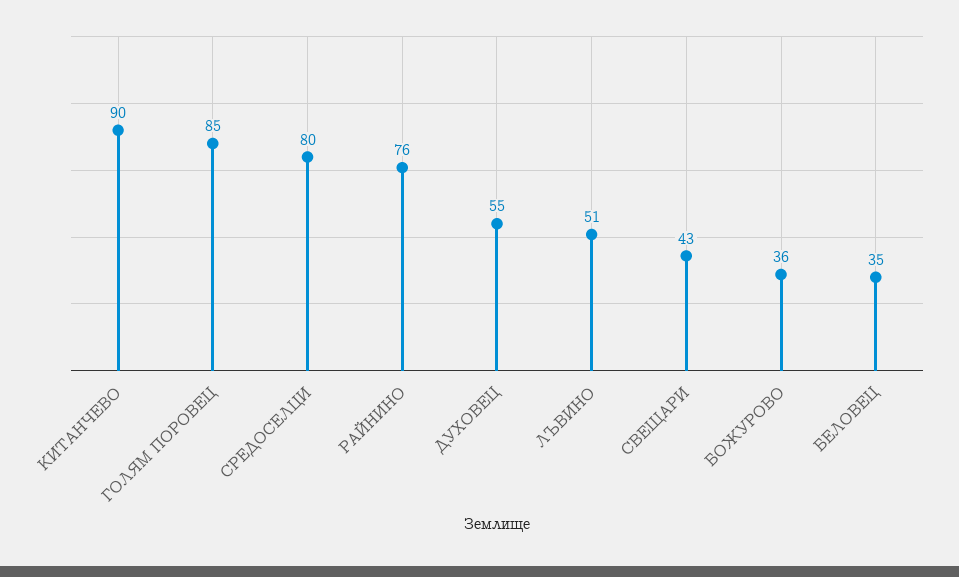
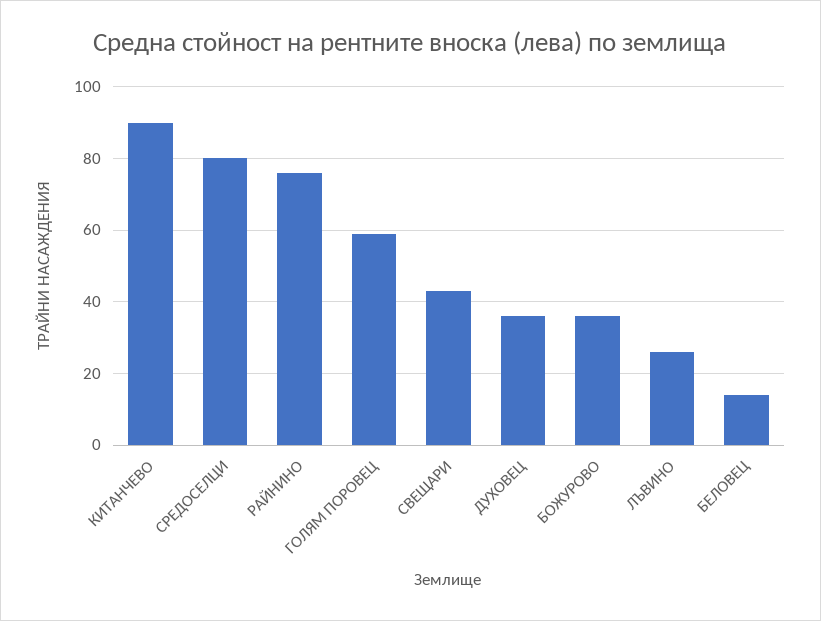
  {
    "КИТАНЧЕВО": 90,
-   "ГОЛЯМ ПОРОВЕЦ": 85,
+   "ГОЛЯМ ПОРОВЕЦ": 60,
    "СРЕДОСЕЛЦИ": 80,
    "РАЙНИНО": 76,
-   "ДУХОВЕЦ": 55,
+   "ДУХОВЕЦ": 35,
-   "ЛЪВИНО": 51,
+   "ЛЪВИНО": 25,
    "СВЕЩАРИ": 43,
    "БОЖУРОВО": 36,
-   "БЕЛОВЕЦ": 35
+   "БЕЛОВЕЦ": 15
  }

